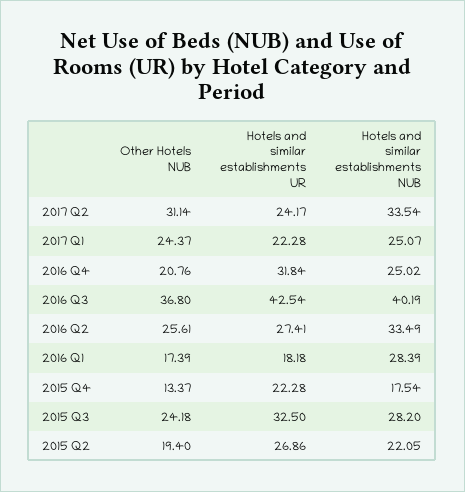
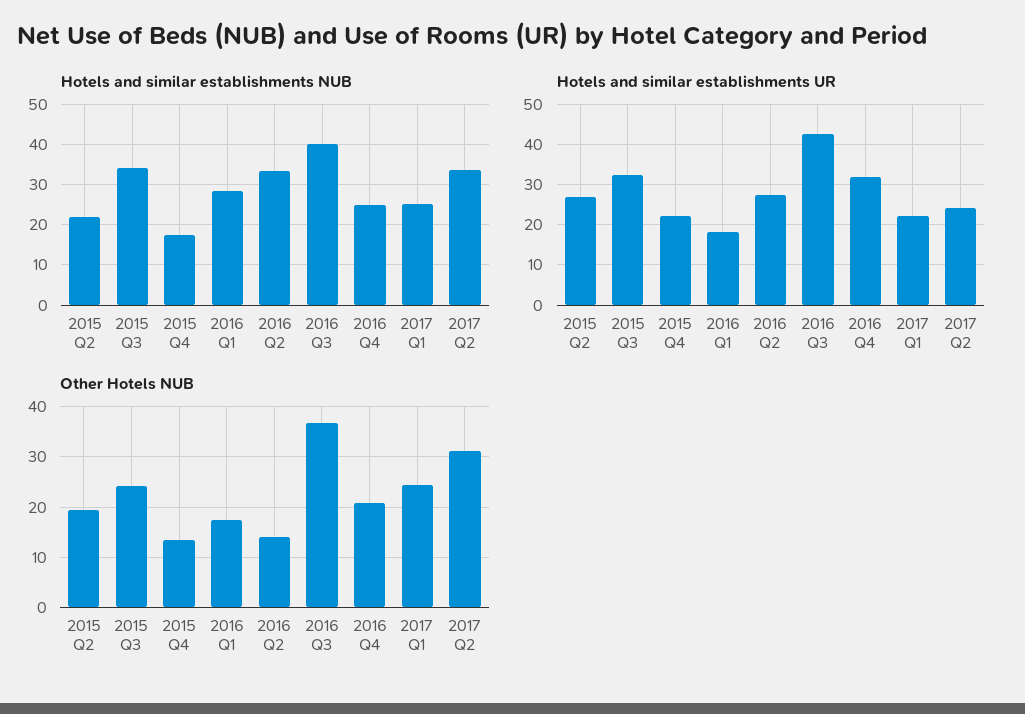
  {
    "Other Hotels NUB": {
      "2017 Q2": 31.14,
      "2017 Q1": 24.37,
      "2016 Q4": 20.76,
      "2016 Q3": 36.8,
-     "2016 Q2": 25.61,
+     "2016 Q2": 14,
      "2016 Q1": 17.39,
      "2015 Q4": 13.37,
      "2015 Q3": 24.18,
      "2015 Q2": 19.4
    },
    "Hotels and similar establishments UR": {
      "2017 Q2": 24.17,
      "2017 Q1": 22.28,
      "2016 Q4": 31.84,
      "2016 Q3": 42.54,
      "2016 Q2": 27.41,
      "2016 Q1": 18.18,
      "2015 Q4": 22.28,
      "2015 Q3": 32.5,
      "2015 Q2": 26.86
    },
    "Hotels and similar establishments NUB": {
      "2017 Q2": 33.54,
      "2017 Q1": 25.07,
      "2016 Q4": 25.02,
      "2016 Q3": 40.19,
      "2016 Q2": 33.49,
      "2016 Q1": 28.39,
      "2015 Q4": 17.54,
-     "2015 Q3": 28.2,
+     "2015 Q3": 34,
      "2015 Q2": 22.05
    }
  }

